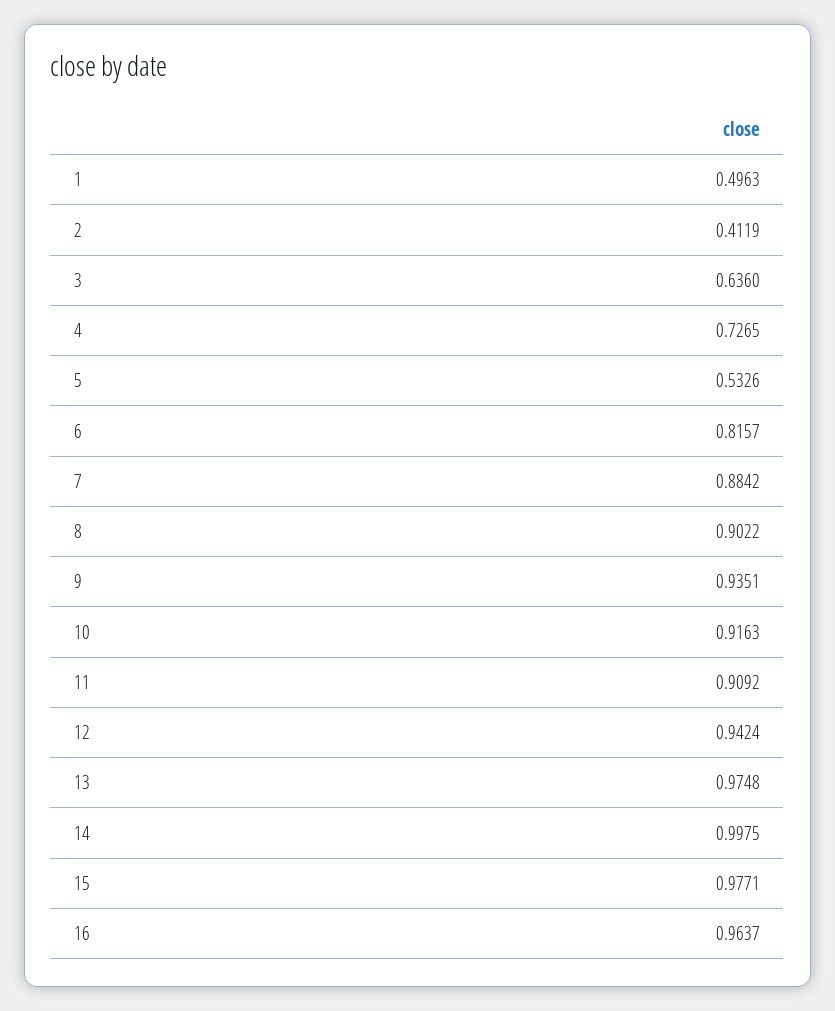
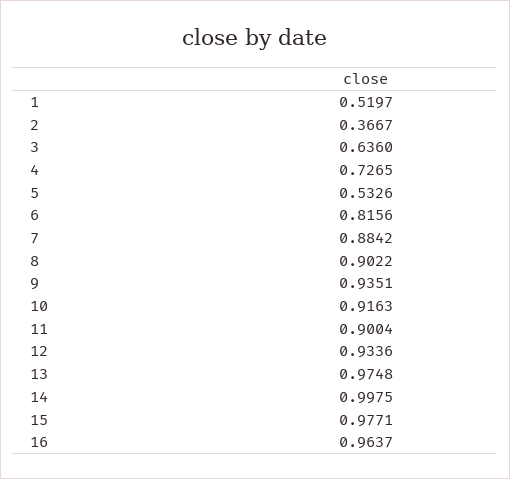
  {
-   "1": 0.4963,
+   "1": 0.5197,
-   "2": 0.4119,
+   "2": 0.3667,
    "3": 0.636,
    "4": 0.7265,
    "5": 0.5326,
-   "6": 0.8157,
+   "6": 0.8156,
    "7": 0.8842,
    "8": 0.9022,
    "9": 0.9351,
    "10": 0.9163,
-   "11": 0.9092,
+   "11": 0.9004,
-   "12": 0.9424,
+   "12": 0.9336,
    "13": 0.9748,
    "14": 0.9975,
    "15": 0.9771,
    "16": 0.9637
  }

